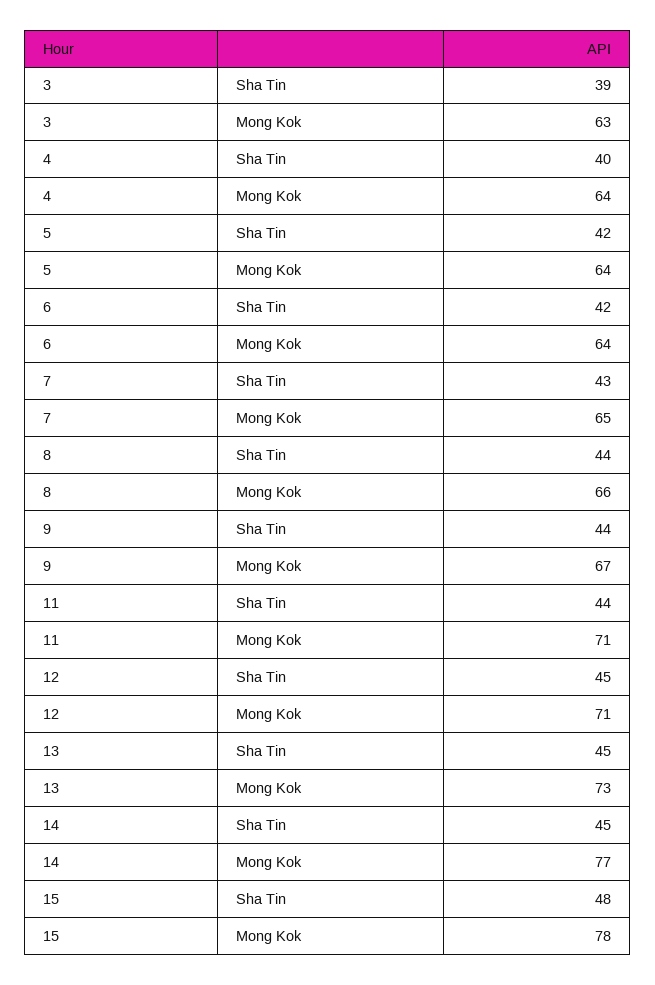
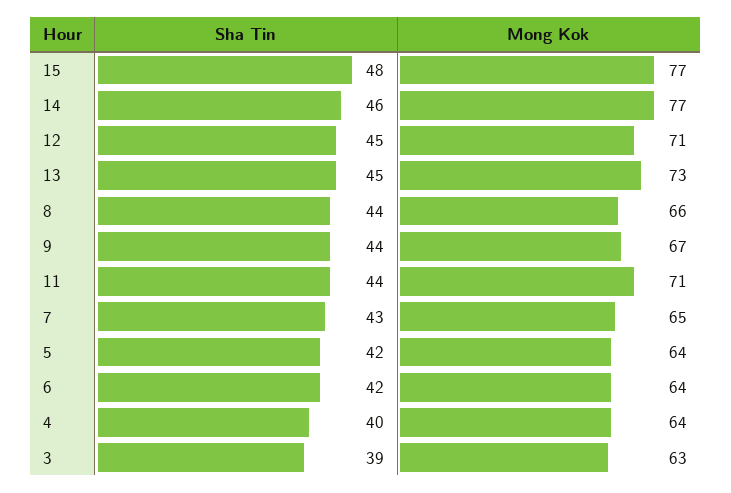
  {
    "3": {
      "Sha Tin": 39,
      "Mong Kok": 63
    },
    "4": {
      "Sha Tin": 40,
      "Mong Kok": 64
    },
    "5": {
      "Sha Tin": 42,
      "Mong Kok": 64
    },
    "6": {
      "Sha Tin": 42,
      "Mong Kok": 64
    },
    "7": {
      "Sha Tin": 43,
      "Mong Kok": 65
    },
    "8": {
      "Sha Tin": 44,
      "Mong Kok": 66
    },
    "9": {
      "Sha Tin": 44,
      "Mong Kok": 67
    },
    "11": {
      "Sha Tin": 44,
      "Mong Kok": 71
    },
    "12": {
      "Sha Tin": 45,
      "Mong Kok": 71
    },
    "13": {
      "Sha Tin": 45,
      "Mong Kok": 73
    },
    "14": {
-     "Sha Tin": 45,
+     "Sha Tin": 46,
      "Mong Kok": 77
    },
    "15": {
      "Sha Tin": 48,
-     "Mong Kok": 78
+     "Mong Kok": 77
    }
  }

